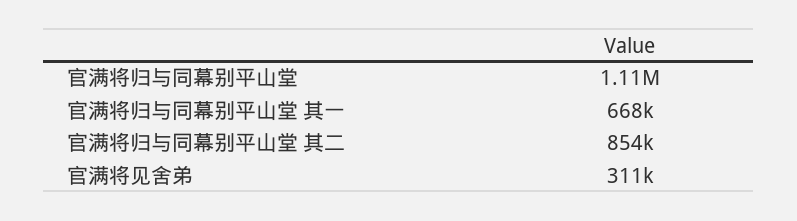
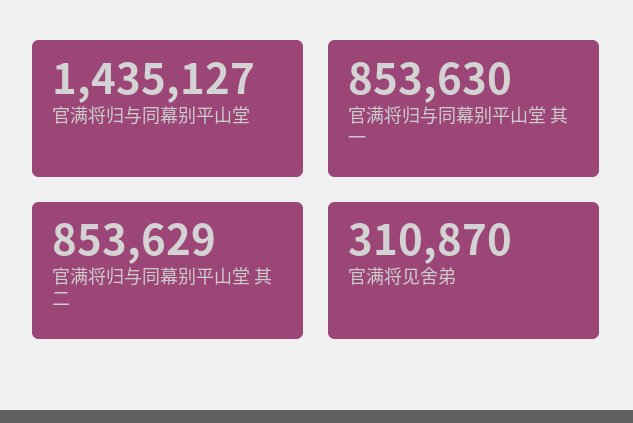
  {
-   "官满将归与同幕别平山堂": 1110000,
+   "官满将归与同幕别平山堂": 1435127,
-   "官满将归与同幕别平山堂 其一": 668000,
+   "官满将归与同幕别平山堂 其一": 853630,
    "官满将归与同幕别平山堂 其二": 853629,
    "官满将见舍弟": 310870
  }

